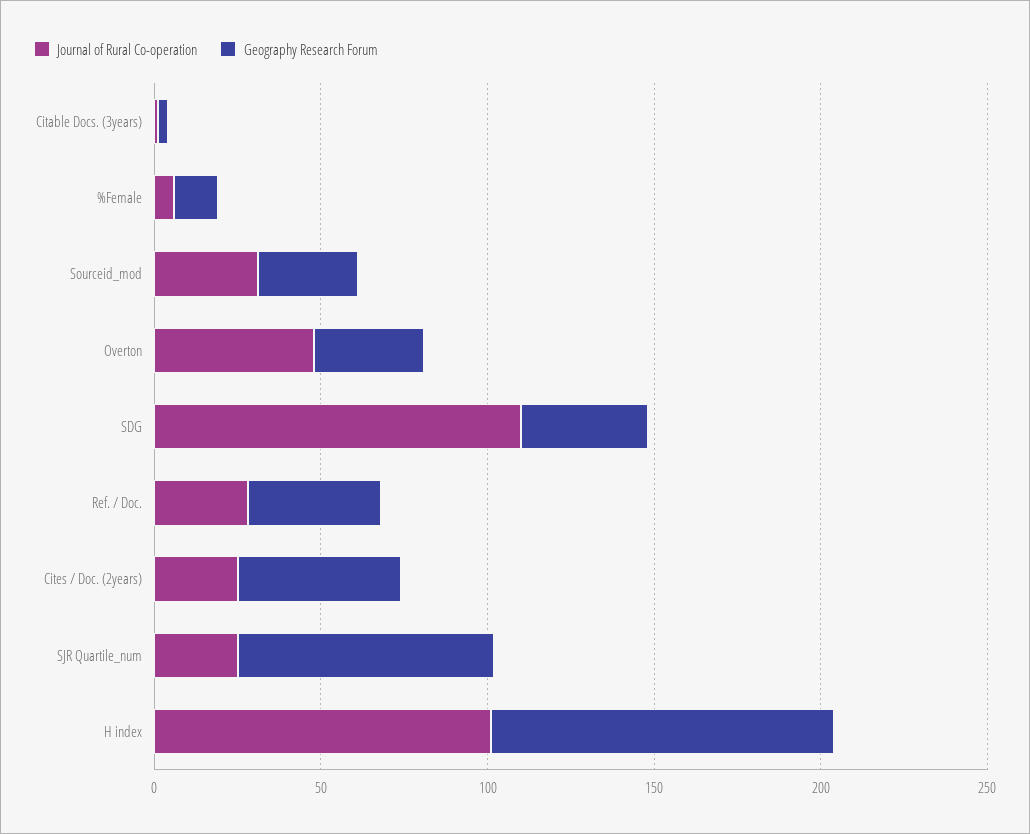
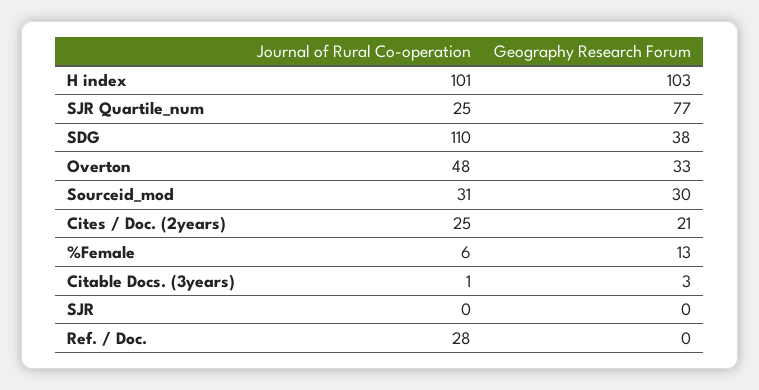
  {
    "Journal of Rural Co-operation": {
      "Citable Docs. (3years)": 1,
      "%Female": 6,
      "Sourceid_mod": 31,
      "Overton": 48,
      "SDG": 110,
      "Ref. / Doc.": 28,
      "Cites / Doc. (2years)": 25,
      "SJR Quartile_num": 25,
-     "H index": 101
+     "H index": 101,
+     "SJR": 0
    },
    "Geography Research Forum": {
      "Citable Docs. (3years)": 3,
      "%Female": 13,
      "Sourceid_mod": 30,
      "Overton": 33,
      "SDG": 38,
-     "Ref. / Doc.": 40,
+     "Ref. / Doc.": 0,
-     "Cites / Doc. (2years)": 50,
+     "Cites / Doc. (2years)": 21,
      "SJR Quartile_num": 77,
-     "H index": 103
+     "H index": 103,
+     "SJR": 0
    }
  }

